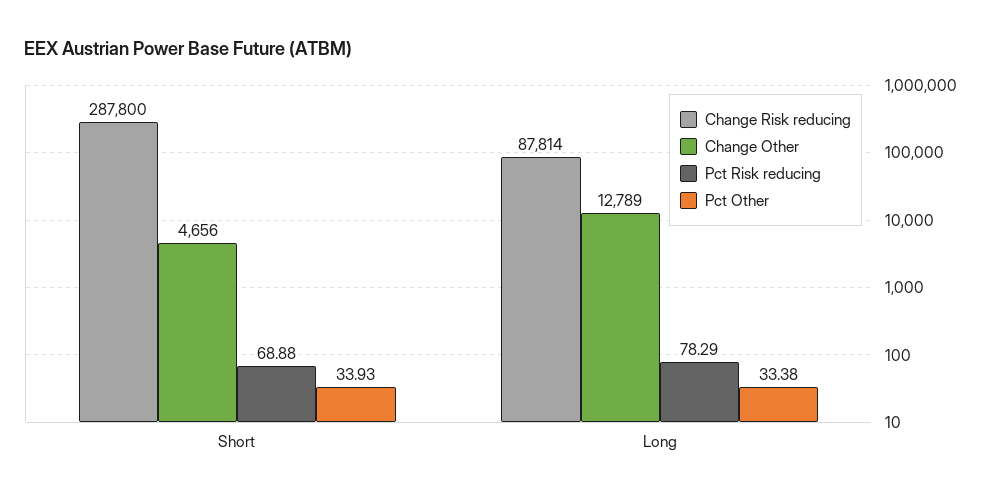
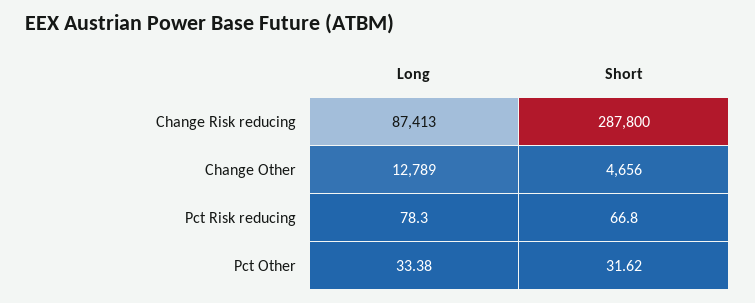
  {
    "Change Risk reducing": {
      "Short": 287800,
-     "Long": 87814
+     "Long": 87413
    },
    "Change Other": {
      "Short": 4656,
      "Long": 12789
    },
    "Pct Risk reducing": {
-     "Short": 68.88,
+     "Short": 66.8,
      "Long": 78.29
    },
    "Pct Other": {
-     "Short": 33.93,
+     "Short": 31.62,
      "Long": 33.38
    }
  }

